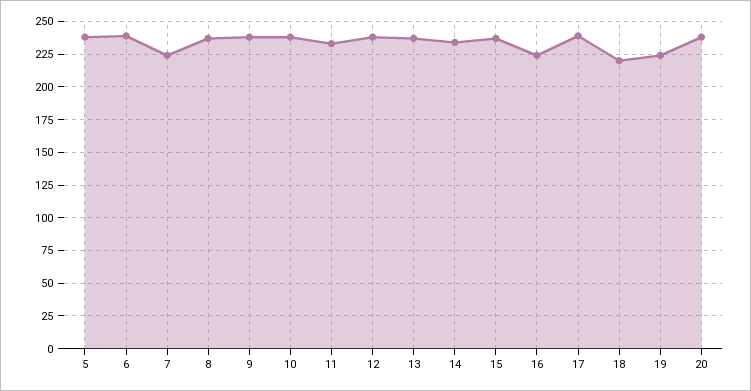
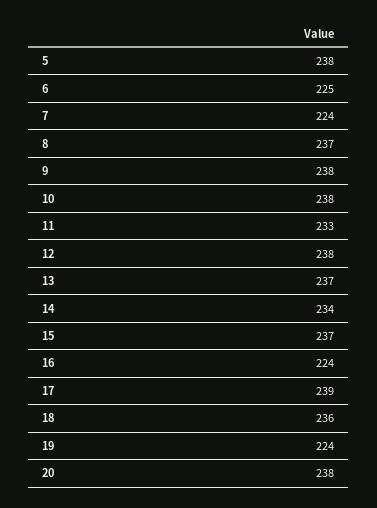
  {
    "5": 238,
-   "6": 240,
+   "6": 225,
    "7": 224,
    "8": 237,
    "9": 238,
    "10": 238,
    "11": 233,
    "12": 238,
    "13": 237,
    "14": 234,
    "15": 237,
    "16": 224,
    "17": 239,
-   "18": 220,
+   "18": 236,
    "19": 224,
    "20": 238
  }

